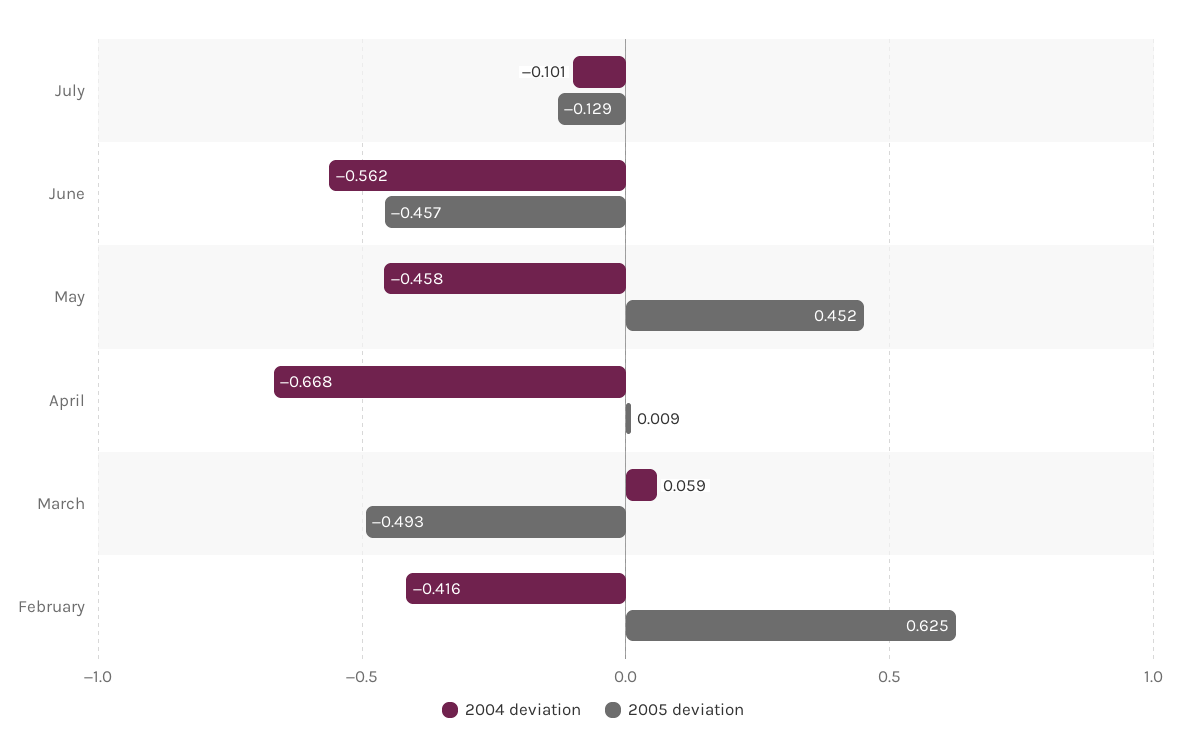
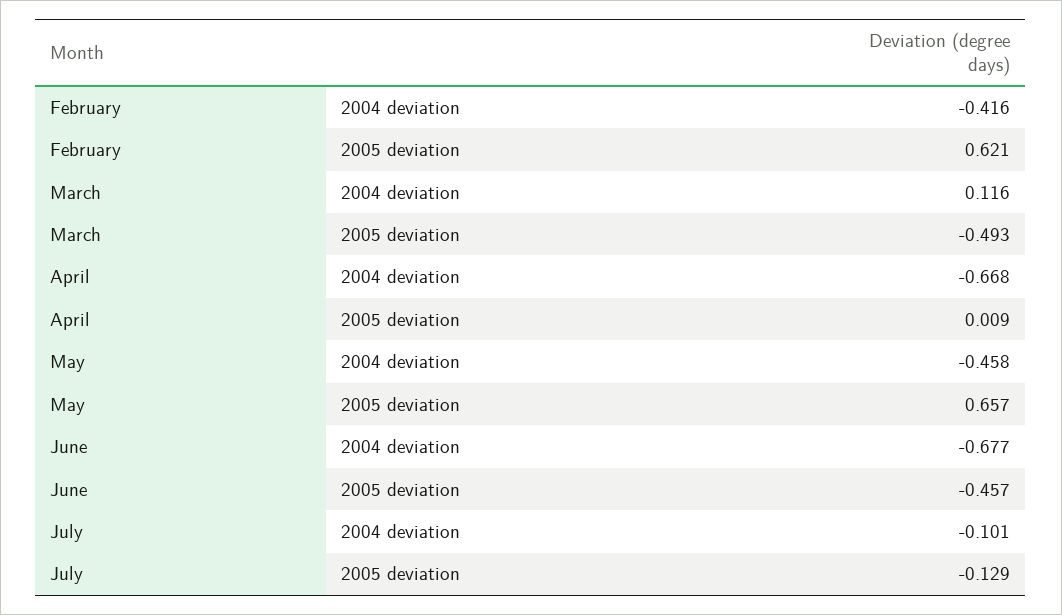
  {
    "2004 deviation": {
      "July": -0.101,
-     "June": -0.562,
+     "June": -0.677,
      "May": -0.458,
      "April": -0.668,
-     "March": 0.059,
+     "March": 0.116,
      "February": -0.416
    },
    "2005 deviation": {
      "July": -0.129,
      "June": -0.457,
-     "May": 0.452,
+     "May": 0.657,
      "April": 0.009,
      "March": -0.493,
-     "February": 0.625
+     "February": 0.621
    }
  }

